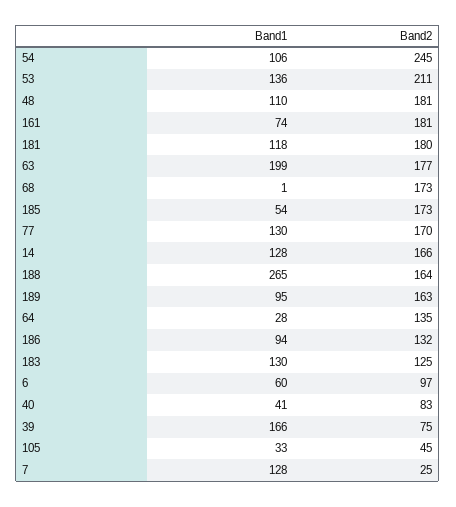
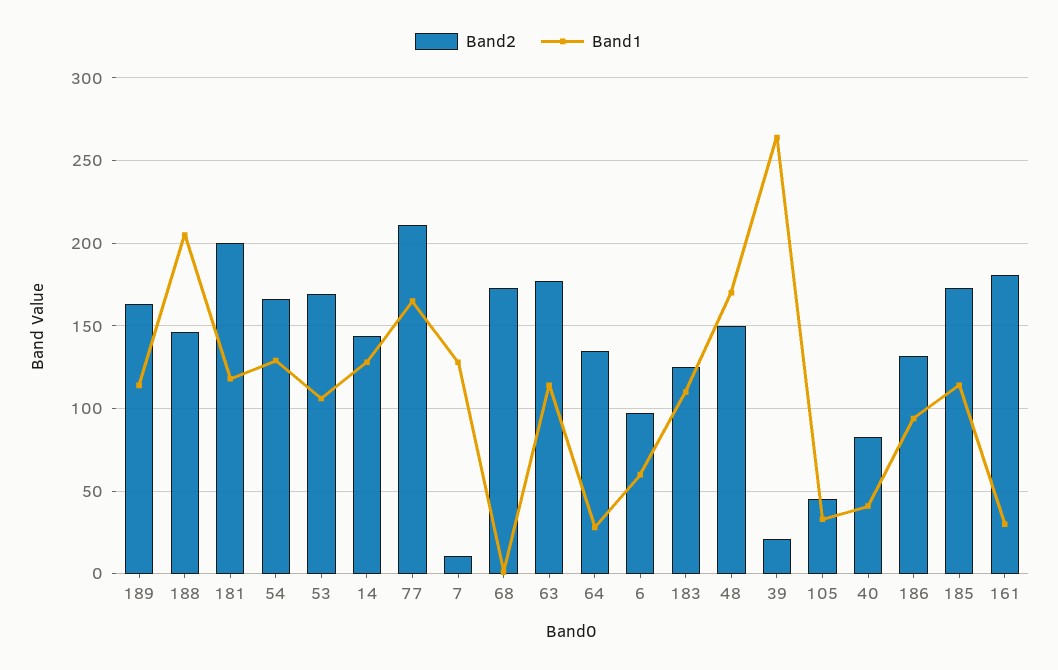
  {
    "Band1": {
-     "54": 106,
+     "54": 130,
-     "53": 136,
+     "53": 105,
-     "48": 110,
+     "48": 170,
-     "161": 74,
+     "161": 30,
      "181": 118,
-     "63": 199,
+     "63": 115,
      "68": 1,
-     "185": 54,
+     "185": 115,
-     "77": 130,
+     "77": 165,
      "14": 128,
-     "188": 265,
+     "188": 205,
-     "189": 95,
+     "189": 115,
      "64": 28,
      "186": 94,
-     "183": 130,
+     "183": 110,
      "6": 60,
      "40": 41,
-     "39": 166,
+     "39": 265,
      "105": 33,
      "7": 128
    },
    "Band2": {
-     "54": 245,
+     "54": 165,
-     "53": 211,
+     "53": 170,
-     "48": 181,
+     "48": 150,
      "161": 181,
-     "181": 180,
+     "181": 200,
      "63": 177,
      "68": 173,
      "185": 173,
-     "77": 170,
+     "77": 210,
-     "14": 166,
+     "14": 145,
-     "188": 164,
+     "188": 145,
      "189": 163,
      "64": 135,
      "186": 132,
      "183": 125,
      "6": 97,
      "40": 83,
-     "39": 75,
+     "39": 20,
      "105": 45,
-     "7": 25
+     "7": 10
    }
  }

